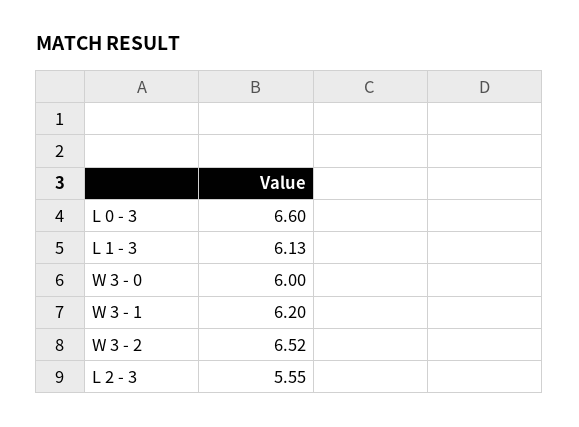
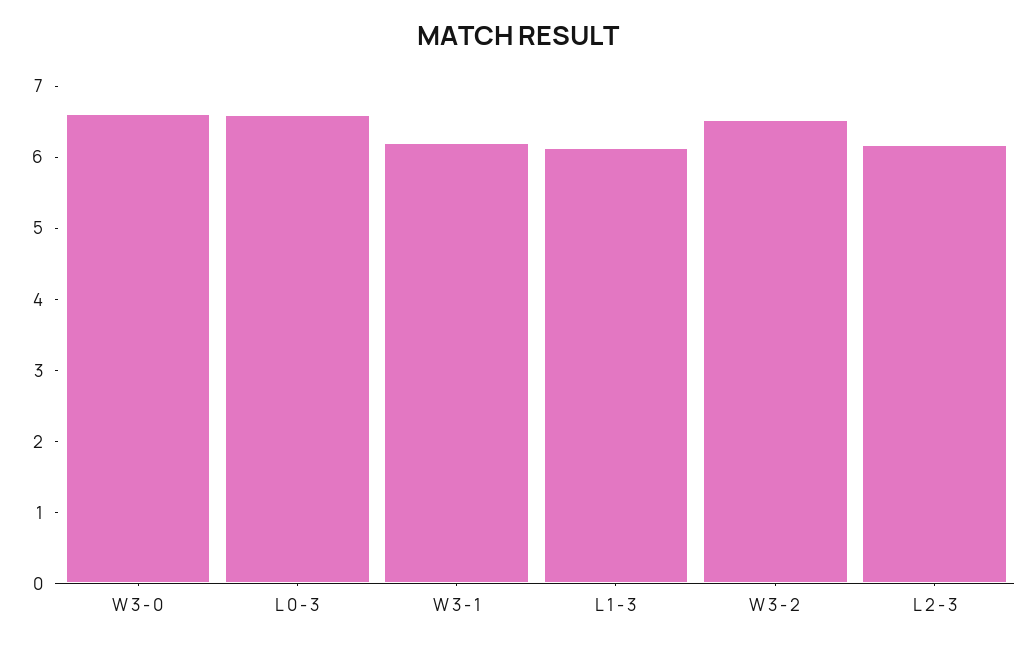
  {
    "L 0 - 3": 6.6,
    "L 1 - 3": 6.13,
-   "W 3 - 0": 6,
+   "W 3 - 0": 6.6,
    "W 3 - 1": 6.2,
    "W 3 - 2": 6.52,
-   "L 2 - 3": 5.55
+   "L 2 - 3": 6.2
  }

